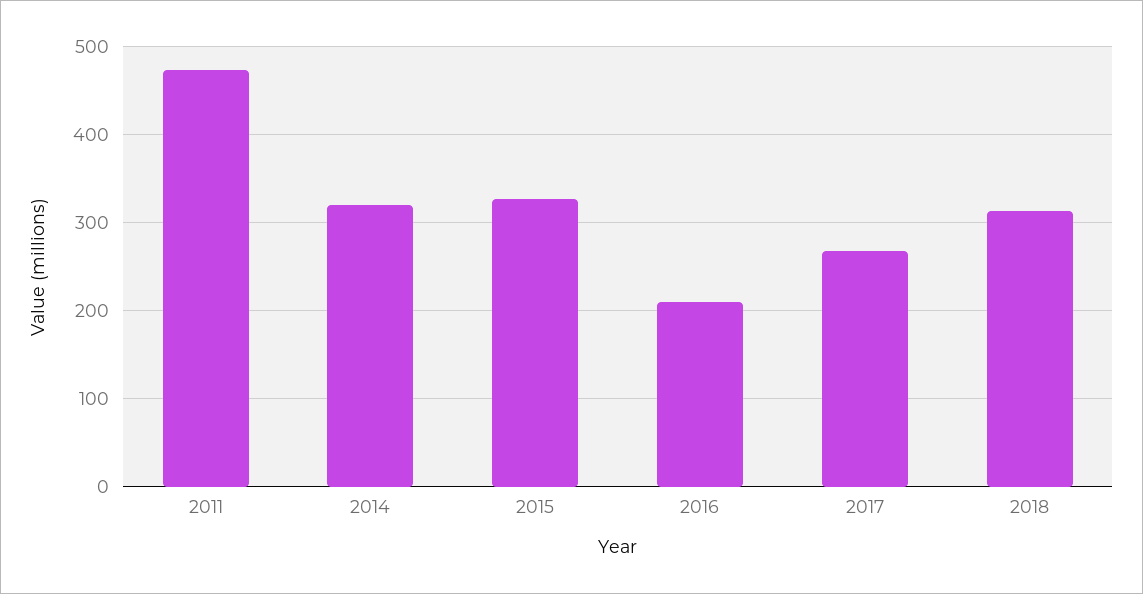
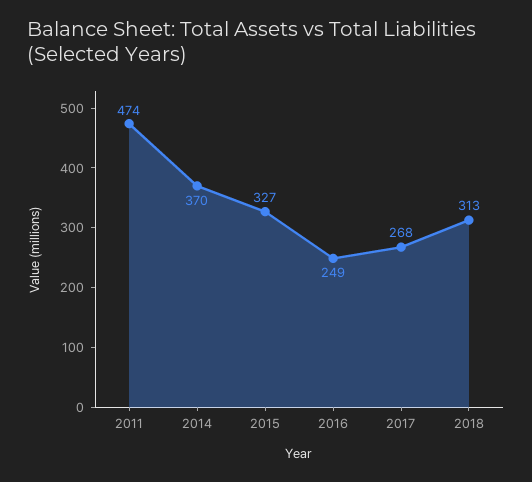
  {
    "2011": 474,
-   "2014": 320,
+   "2014": 370,
    "2015": 327,
-   "2016": 210,
+   "2016": 249,
    "2017": 268,
    "2018": 313
  }

